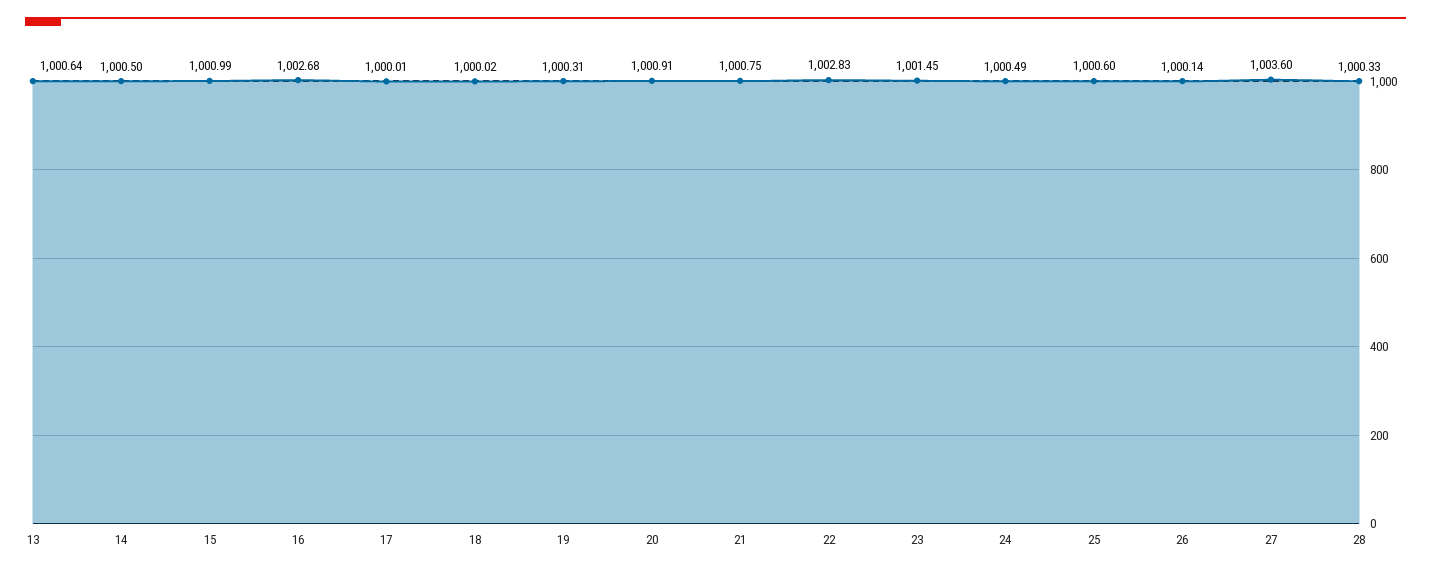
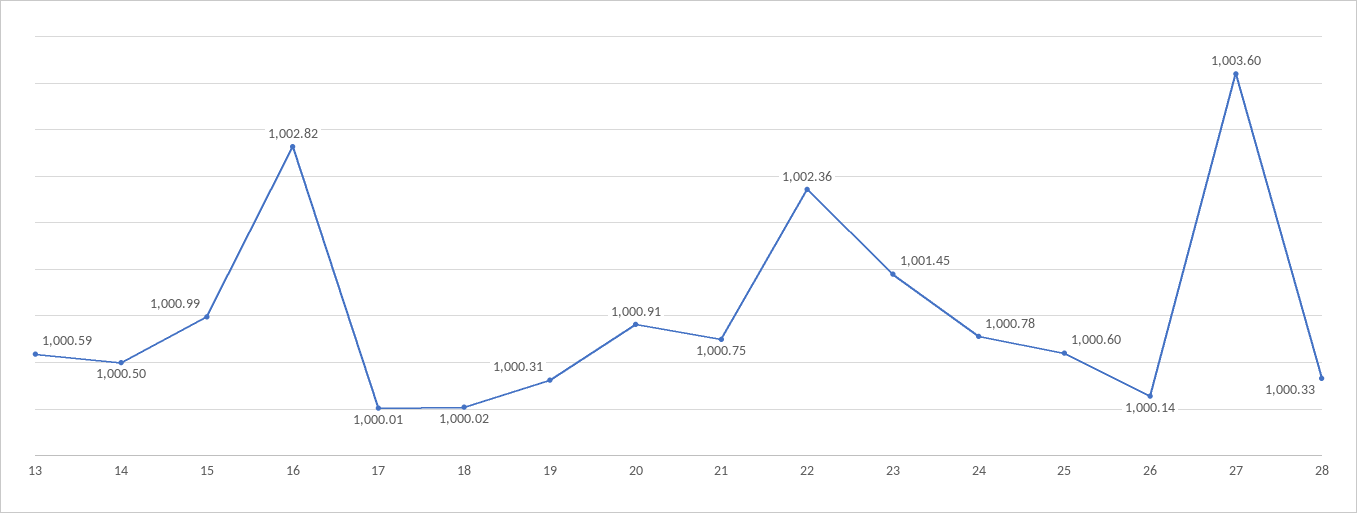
  {
-   "13": 1000.64,
+   "13": 1000.59,
    "14": 1000.5,
    "15": 1000.99,
-   "16": 1002.68,
+   "16": 1002.82,
    "17": 1000.01,
    "18": 1000.02,
    "19": 1000.31,
    "20": 1000.91,
    "21": 1000.75,
-   "22": 1002.83,
+   "22": 1002.36,
    "23": 1001.45,
-   "24": 1000.49,
+   "24": 1000.78,
    "25": 1000.6,
    "26": 1000.14,
    "27": 1003.6,
    "28": 1000.33
  }

